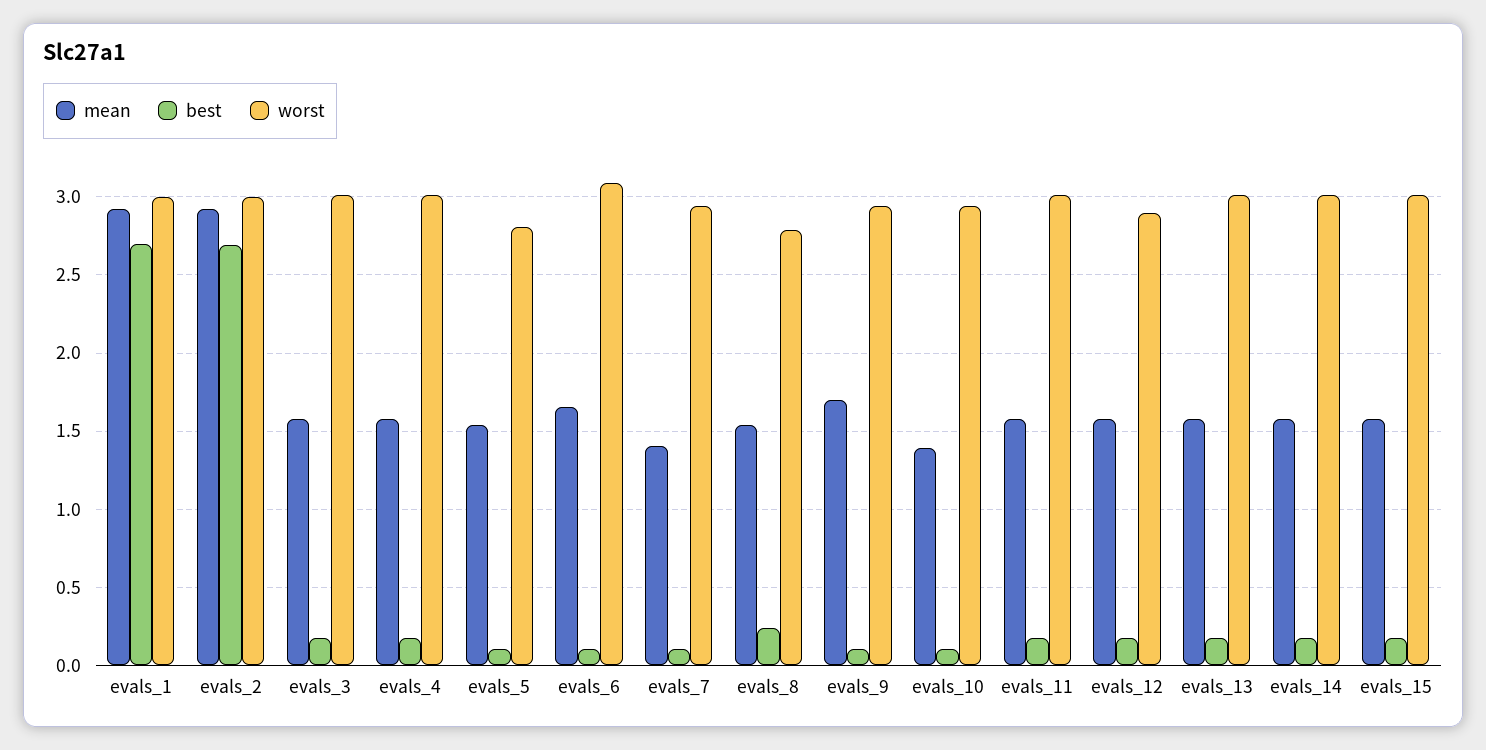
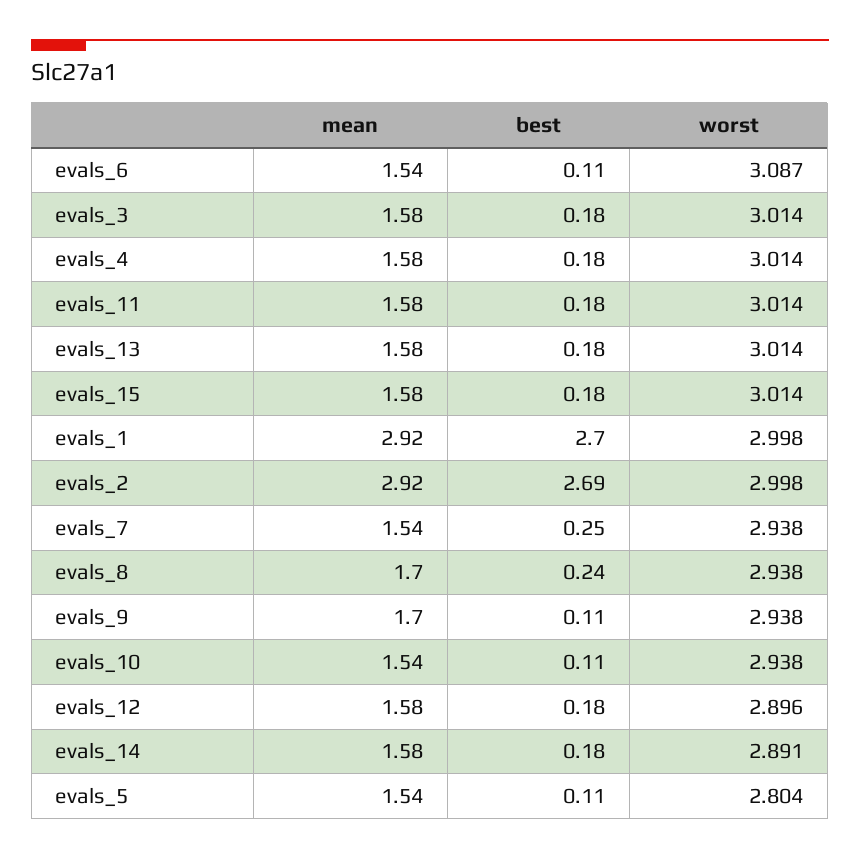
  {
    "mean": {
      "evals_1": 2.92,
      "evals_2": 2.92,
      "evals_3": 1.58,
      "evals_4": 1.58,
      "evals_5": 1.54,
-     "evals_6": 1.65,
+     "evals_6": 1.54,
-     "evals_7": 1.4,
+     "evals_7": 1.54,
-     "evals_8": 1.55,
+     "evals_8": 1.7,
      "evals_9": 1.7,
-     "evals_10": 1.4,
+     "evals_10": 1.54,
      "evals_11": 1.58,
      "evals_12": 1.58,
      "evals_13": 1.58,
      "evals_14": 1.58,
      "evals_15": 1.58
    },
    "best": {
      "evals_1": 2.7,
      "evals_2": 2.69,
      "evals_3": 0.18,
      "evals_4": 0.18,
      "evals_5": 0.11,
      "evals_6": 0.11,
-     "evals_7": 0.1,
+     "evals_7": 0.25,
      "evals_8": 0.24,
      "evals_9": 0.11,
      "evals_10": 0.11,
      "evals_11": 0.18,
      "evals_12": 0.18,
      "evals_13": 0.18,
      "evals_14": 0.18,
      "evals_15": 0.18
    },
    "worst": {
      "evals_1": 2.998,
      "evals_2": 2.998,
      "evals_3": 3.014,
      "evals_4": 3.014,
      "evals_5": 2.804,
      "evals_6": 3.087,
      "evals_7": 2.938,
-     "evals_8": 2.8,
+     "evals_8": 2.938,
      "evals_9": 2.938,
      "evals_10": 2.938,
      "evals_11": 3.014,
      "evals_12": 2.896,
      "evals_13": 3.014,
-     "evals_14": 3,
+     "evals_14": 2.891,
      "evals_15": 3.014
    }
  }

